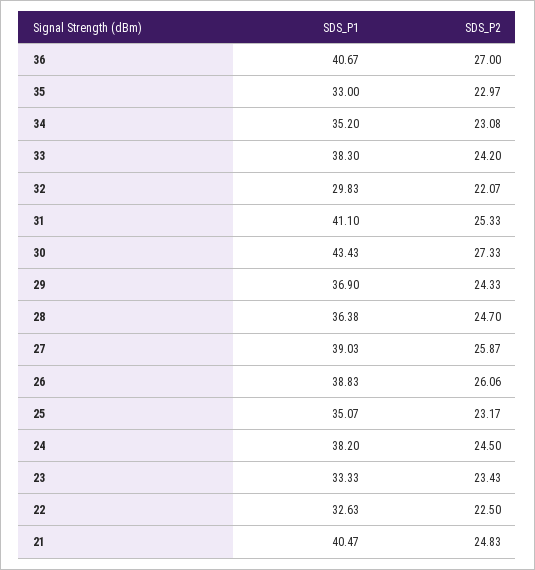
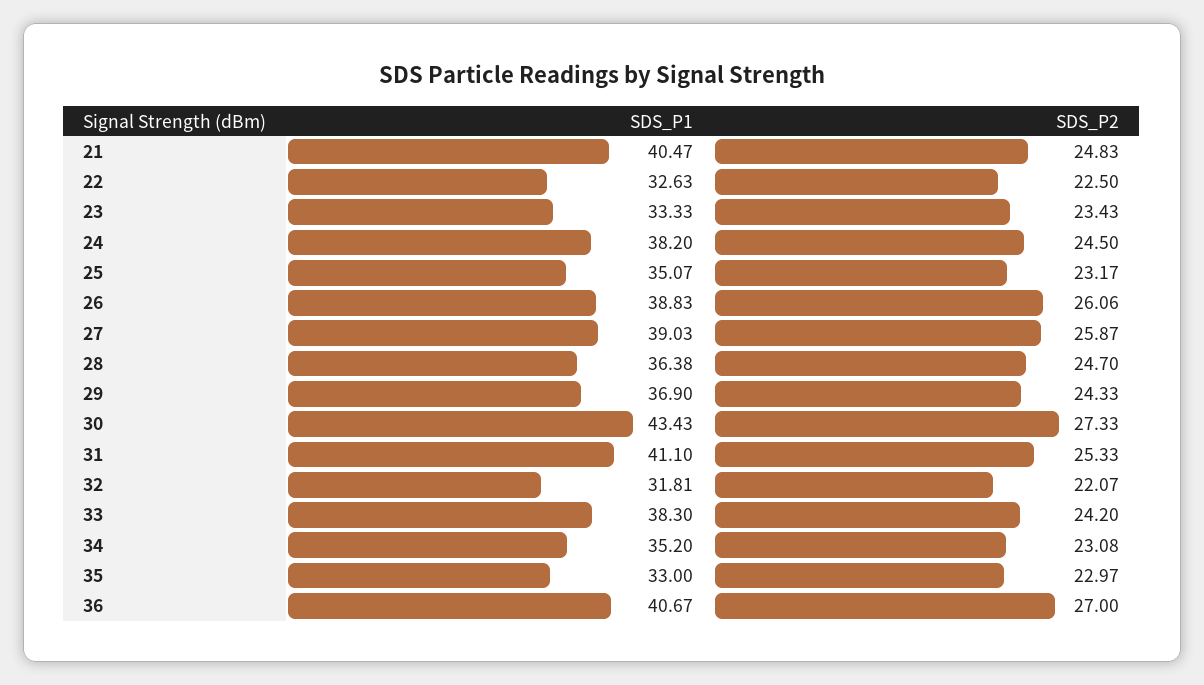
  {
    "SDS_P1": {
      "36": 40.67,
      "35": 33,
      "34": 35.2,
      "33": 38.3,
-     "32": 29.83,
+     "32": 31.81,
      "31": 41.1,
      "30": 43.43,
      "29": 36.9,
      "28": 36.38,
      "27": 39.03,
      "26": 38.83,
      "25": 35.07,
      "24": 38.2,
      "23": 33.33,
      "22": 32.63,
      "21": 40.47
    },
    "SDS_P2": {
      "36": 27,
      "35": 22.97,
      "34": 23.08,
      "33": 24.2,
      "32": 22.07,
      "31": 25.33,
      "30": 27.33,
      "29": 24.33,
      "28": 24.7,
      "27": 25.87,
      "26": 26.06,
      "25": 23.17,
      "24": 24.5,
      "23": 23.43,
      "22": 22.5,
      "21": 24.83
    }
  }

